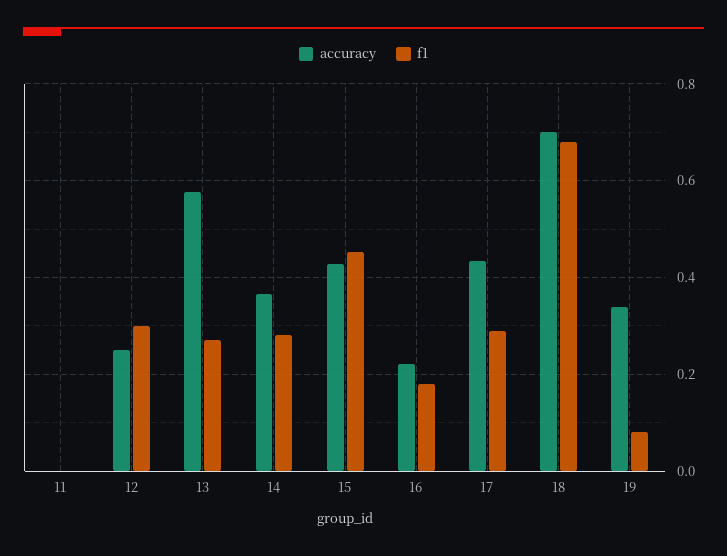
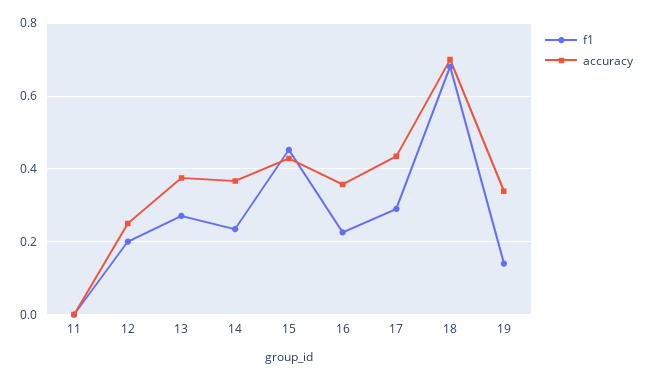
  {
    "accuracy": {
      "11": 0,
      "12": 0.26,
-     "13": 0.58,
+     "13": 0.38,
      "14": 0.36,
      "15": 0.42,
-     "16": 0.22,
+     "16": 0.36,
      "17": 0.44,
      "18": 0.7,
      "19": 0.34
    },
    "f1": {
      "11": 0,
-     "12": 0.3,
+     "12": 0.2,
      "13": 0.28,
-     "14": 0.28,
+     "14": 0.24,
      "15": 0.46,
-     "16": 0.18,
+     "16": 0.22,
      "17": 0.28,
      "18": 0.68,
-     "19": 0.08
+     "19": 0.14
    }
  }

